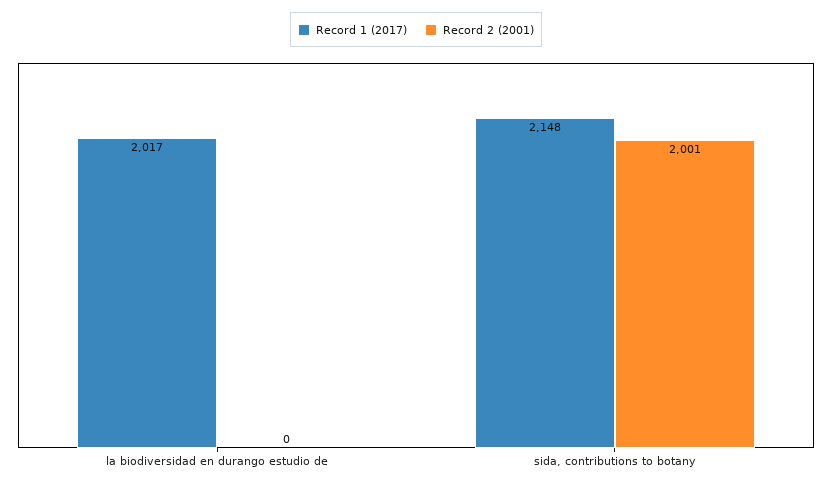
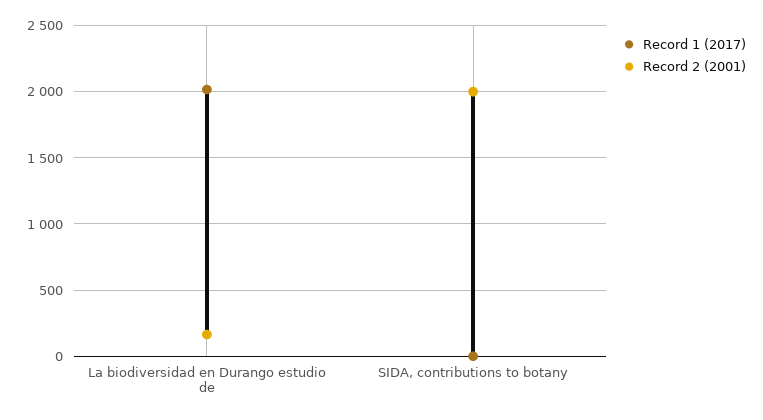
  {
    "Record 1 (2017)": {
      "la biodiversidad en durango estudio de": 2017,
-     "sida, contributions to botany": 2148
+     "sida, contributions to botany": 0
    },
    "Record 2 (2001)": {
-     "la biodiversidad en durango estudio de": 0,
+     "la biodiversidad en durango estudio de": 150,
      "sida, contributions to botany": 2001
    }
  }

